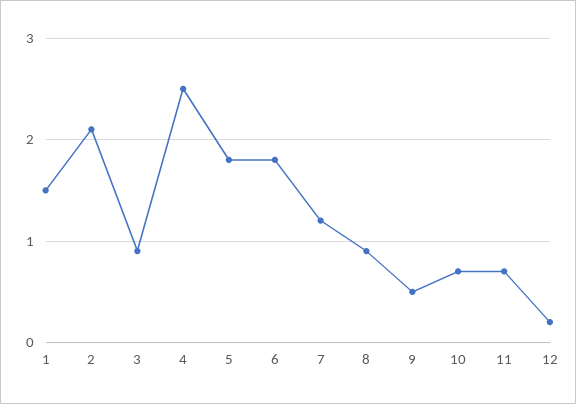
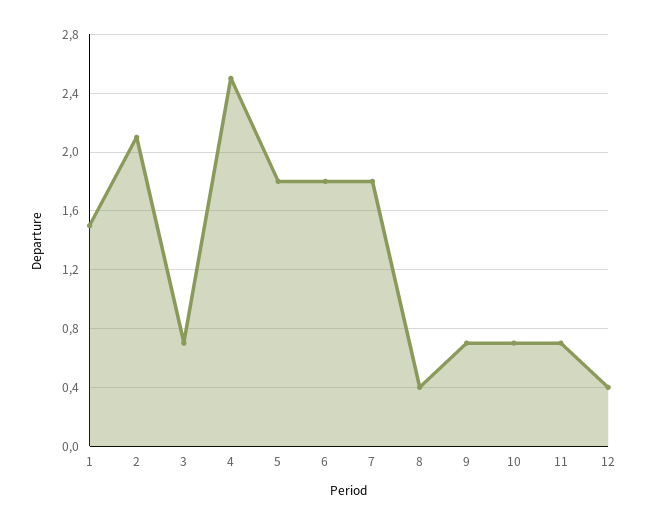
  {
    "1": 1.5,
    "2": 2.1,
-   "3": 0.9,
+   "3": 0.7,
    "4": 2.5,
    "5": 1.8,
    "6": 1.8,
-   "7": 1.2,
+   "7": 1.8,
-   "8": 0.9,
+   "8": 0.4,
-   "9": 0.5,
+   "9": 0.7,
    "10": 0.7,
    "11": 0.7,
-   "12": 0.2
+   "12": 0.4
  }

